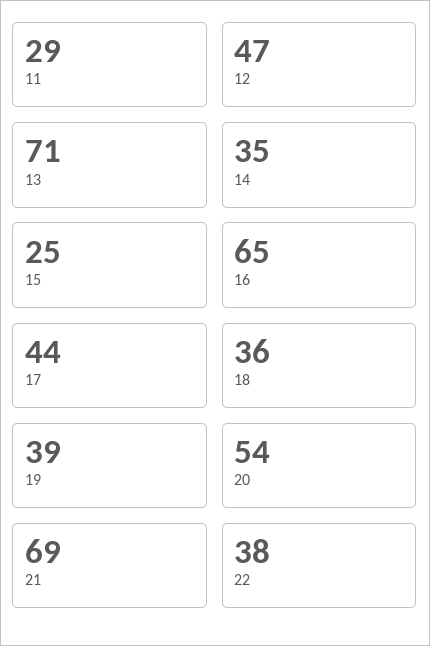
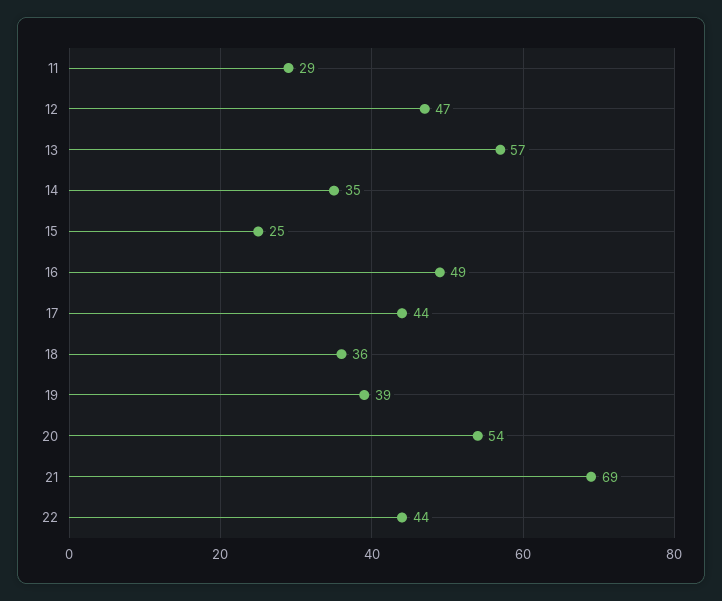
  {
    "11": 29,
    "12": 47,
-   "13": 71,
+   "13": 57,
    "14": 35,
    "15": 25,
-   "16": 65,
+   "16": 49,
    "17": 44,
    "18": 36,
    "19": 39,
    "20": 54,
    "21": 69,
-   "22": 38
+   "22": 44
  }

